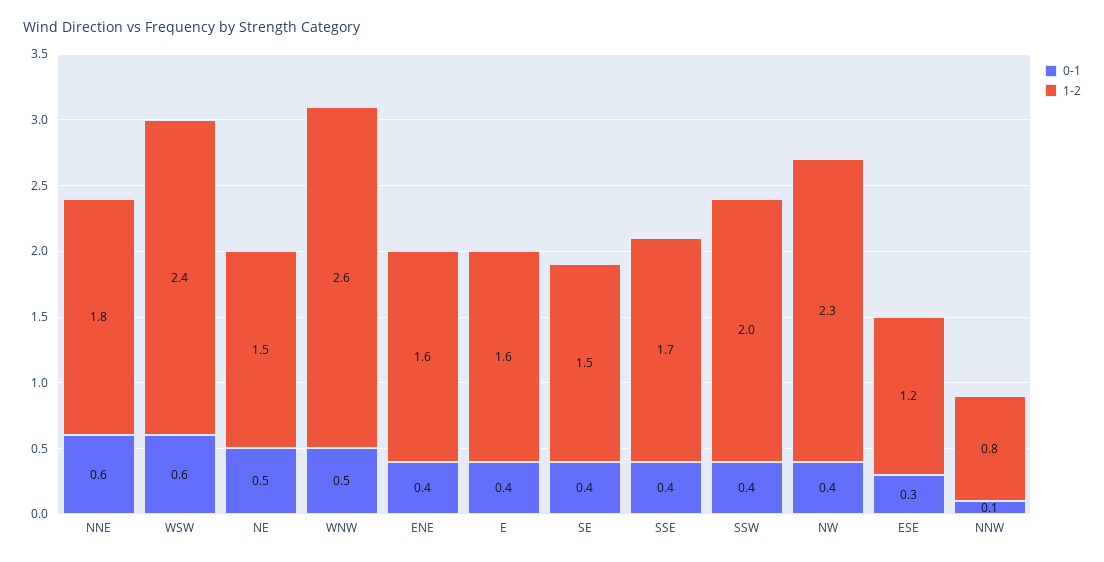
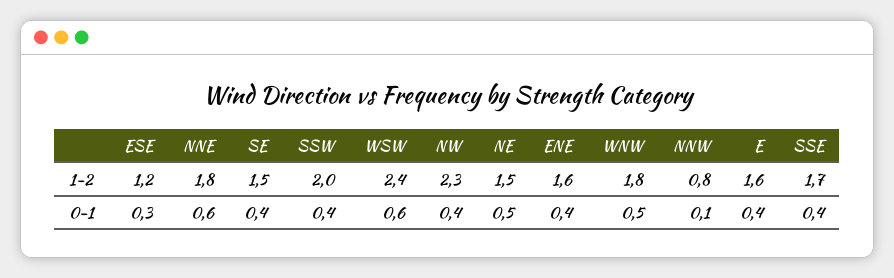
  {
    "0-1": {
      "NNE": 0.6,
      "WSW": 0.6,
      "NE": 0.5,
      "WNW": 0.5,
      "ENE": 0.4,
      "E": 0.4,
      "SE": 0.4,
      "SSE": 0.4,
      "SSW": 0.4,
      "NW": 0.4,
      "ESE": 0.3,
      "NNW": 0.1
    },
    "1-2": {
      "NNE": 1.8,
      "WSW": 2.4,
      "NE": 1.5,
-     "WNW": 2.6,
+     "WNW": 1.8,
      "ENE": 1.6,
      "E": 1.6,
      "SE": 1.5,
      "SSE": 1.7,
      "SSW": 2,
      "NW": 2.3,
      "ESE": 1.2,
      "NNW": 0.8
    }
  }

